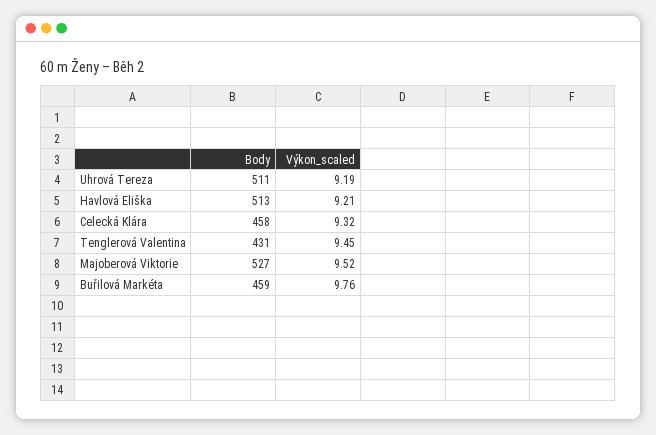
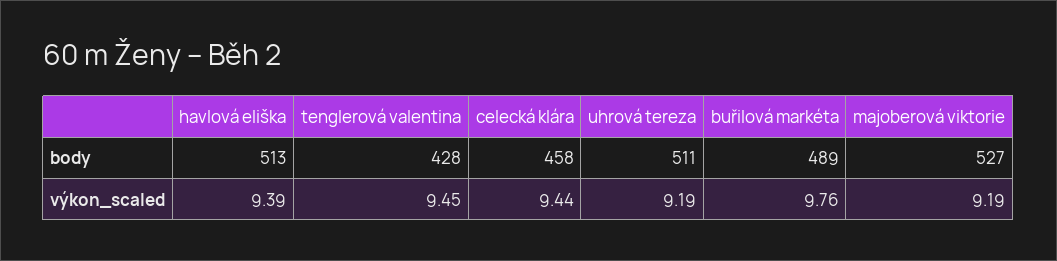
  {
    "Body": {
      "Uhrová Tereza": 511,
      "Havlová Eliška": 513,
      "Celecká Klára": 458,
-     "Tenglerová Valentina": 431,
+     "Tenglerová Valentina": 428,
      "Majoberová Viktorie": 527,
-     "Buřilová Markéta": 459
+     "Buřilová Markéta": 489
    },
    "Výkon_scaled": {
      "Uhrová Tereza": 9.19,
-     "Havlová Eliška": 9.21,
+     "Havlová Eliška": 9.39,
-     "Celecká Klára": 9.32,
+     "Celecká Klára": 9.44,
      "Tenglerová Valentina": 9.45,
-     "Majoberová Viktorie": 9.52,
+     "Majoberová Viktorie": 9.19,
      "Buřilová Markéta": 9.76
    }
  }

